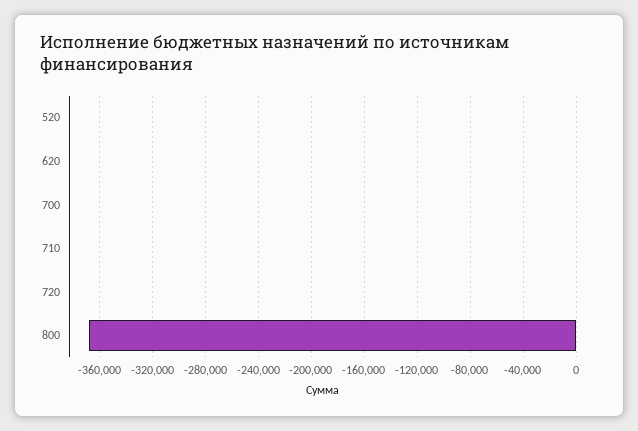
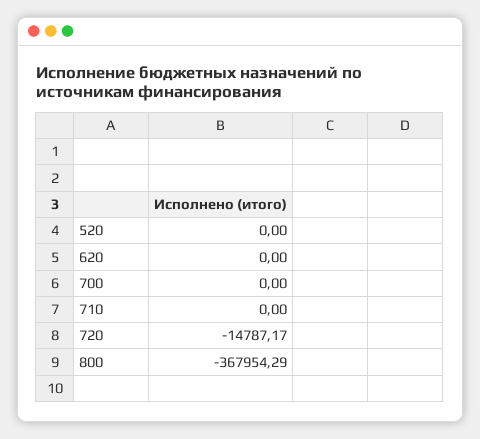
  {
    "520": 0,
    "620": 0,
    "700": 0,
    "710": 0,
-   "720": 0,
+   "720": -14787.17,
    "800": -367954.29
  }

